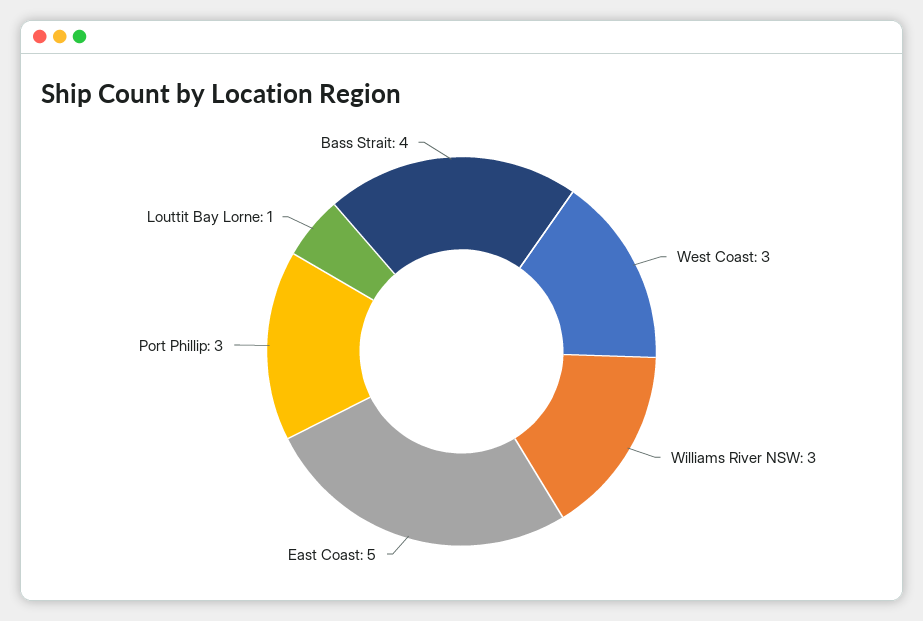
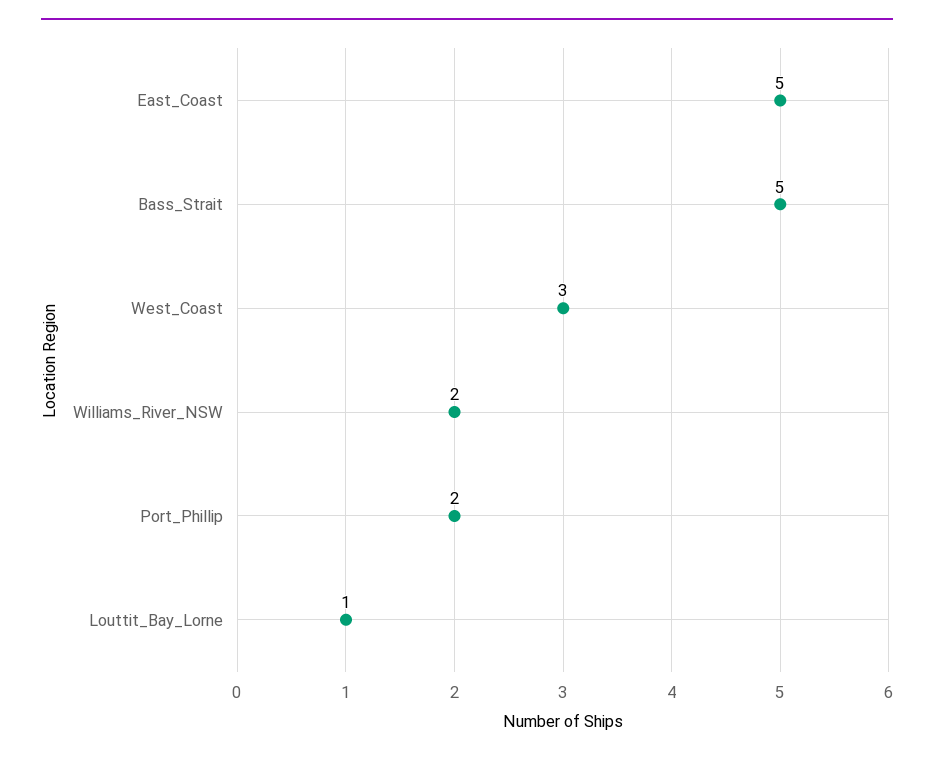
  {
    "West Coast": 3,
-   "Williams River NSW": 3,
+   "Williams River NSW": 2,
    "East Coast": 5,
-   "Port Phillip": 3,
+   "Port Phillip": 2,
    "Louttit Bay Lorne": 1,
-   "Bass Strait": 4
+   "Bass Strait": 5
  }

